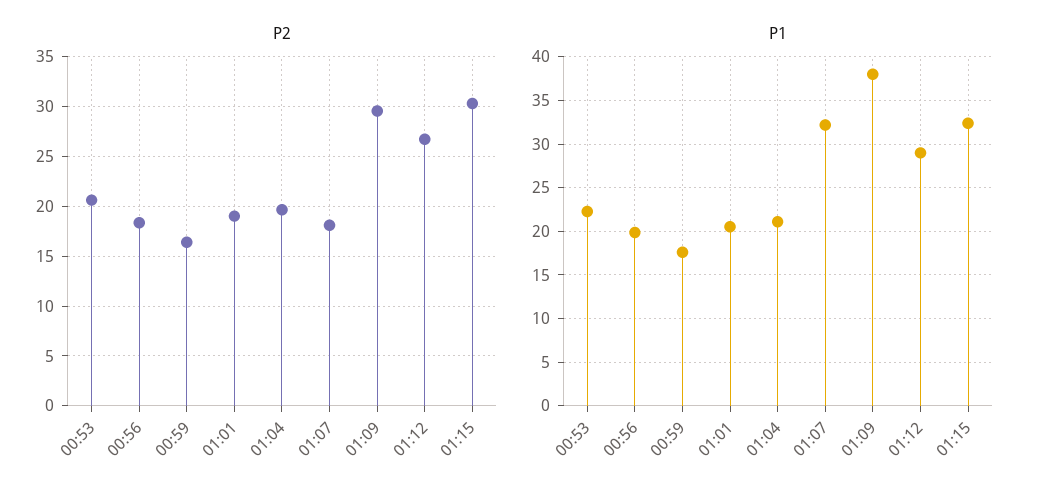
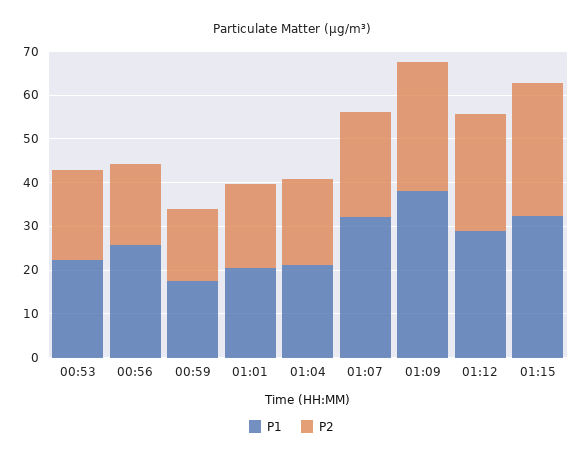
  {
    "P2": {
      "00:53": 21,
      "00:56": 18,
      "00:59": 16,
      "01:01": 19,
      "01:04": 20,
-     "01:07": 18,
+     "01:07": 24,
      "01:09": 30,
      "01:12": 27,
      "01:15": 30
    },
    "P1": {
      "00:53": 22,
-     "00:56": 20,
+     "00:56": 26,
      "00:59": 18,
      "01:01": 21,
      "01:04": 21,
      "01:07": 32,
      "01:09": 38,
      "01:12": 29,
      "01:15": 32
    }
  }

